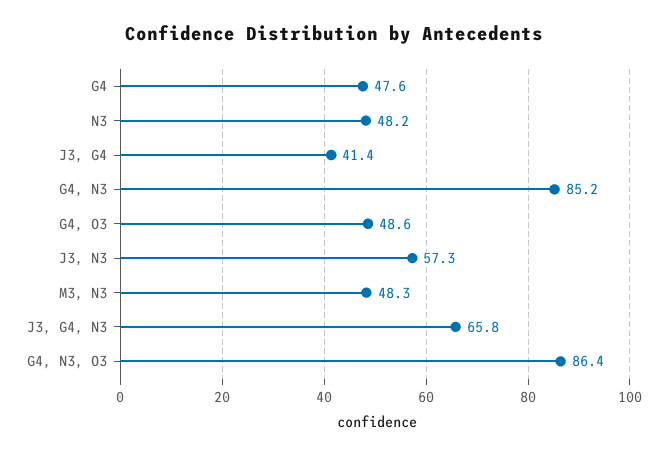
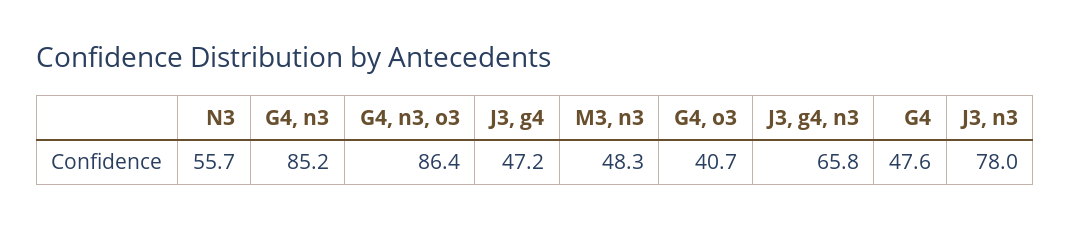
  {
    "G4": 47.6,
-   "N3": 48.2,
+   "N3": 55.7,
-   "J3, G4": 41.4,
+   "J3, G4": 47.2,
    "G4, N3": 85.2,
-   "G4, O3": 48.6,
+   "G4, O3": 40.7,
-   "J3, N3": 57.3,
+   "J3, N3": 78,
    "M3, N3": 48.3,
    "J3, G4, N3": 65.8,
    "G4, N3, O3": 86.4
  }

